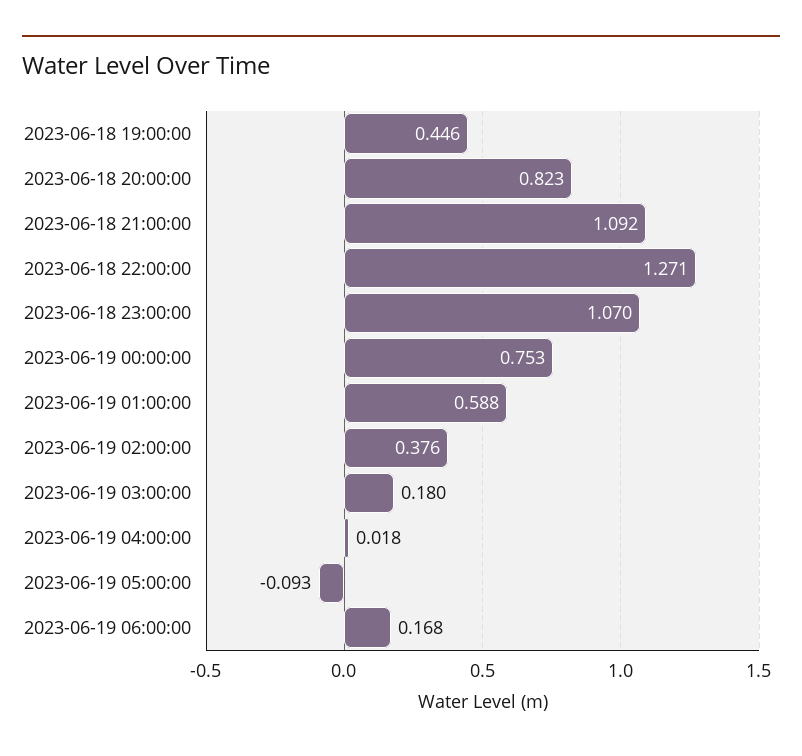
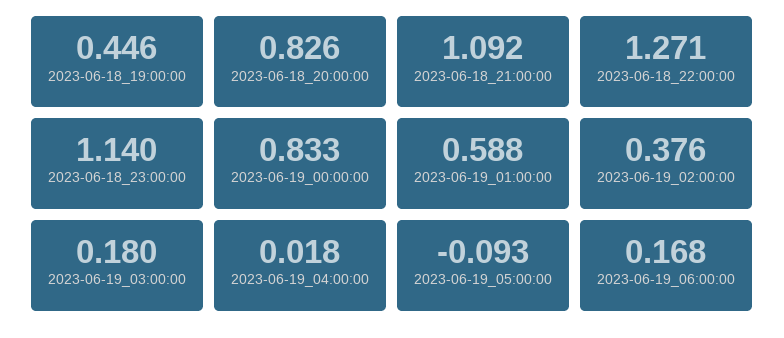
  {
    "2023-06-18 19:00:00": 0.446,
-   "2023-06-18 20:00:00": 0.823,
+   "2023-06-18 20:00:00": 0.826,
    "2023-06-18 21:00:00": 1.092,
    "2023-06-18 22:00:00": 1.271,
-   "2023-06-18 23:00:00": 1.07,
+   "2023-06-18 23:00:00": 1.14,
-   "2023-06-19 00:00:00": 0.753,
+   "2023-06-19 00:00:00": 0.833,
    "2023-06-19 01:00:00": 0.588,
    "2023-06-19 02:00:00": 0.376,
    "2023-06-19 03:00:00": 0.18,
    "2023-06-19 04:00:00": 0.018,
    "2023-06-19 05:00:00": -0.093,
    "2023-06-19 06:00:00": 0.168
  }

